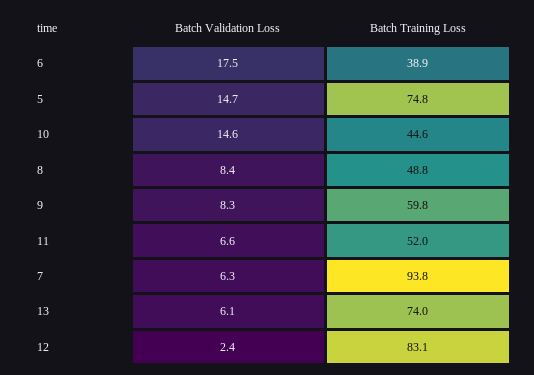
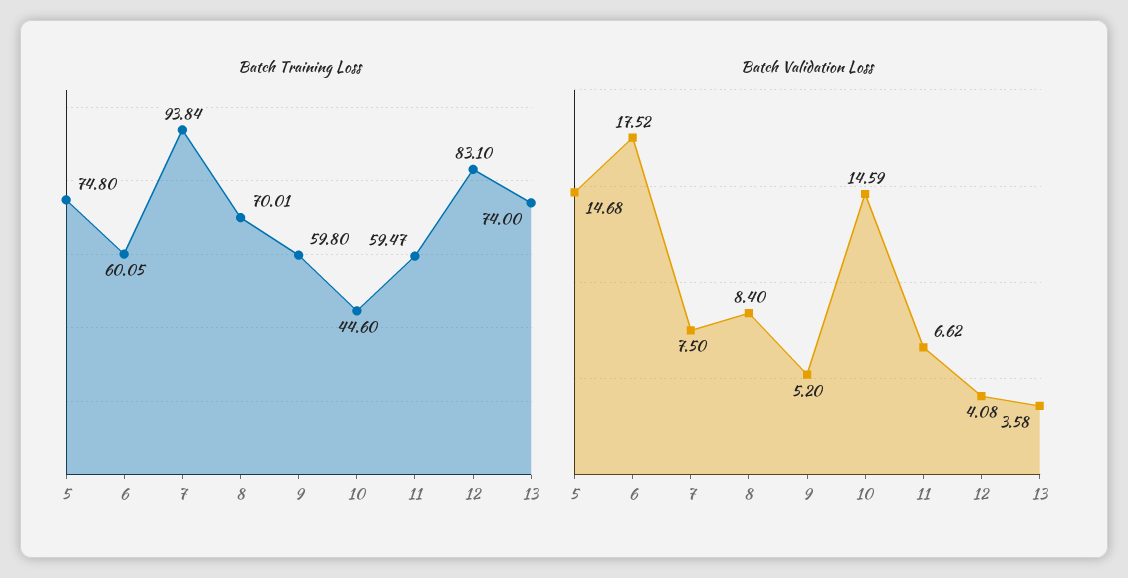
  {
    "Batch Validation Loss": {
      "6": 17.52,
      "5": 14.68,
      "10": 14.59,
      "8": 8.4,
-     "9": 8.3,
+     "9": 5.2,
      "11": 6.62,
-     "7": 6.3,
+     "7": 7.5,
-     "13": 6.1,
+     "13": 3.58,
-     "12": 2.4
+     "12": 4.08
    },
    "Batch Training Loss": {
-     "6": 38.9,
+     "6": 60.05,
      "5": 74.8,
      "10": 44.6,
-     "8": 48.8,
+     "8": 70.01,
      "9": 59.8,
-     "11": 52,
+     "11": 59.47,
      "7": 93.84,
      "13": 74,
      "12": 83.1
    }
  }

